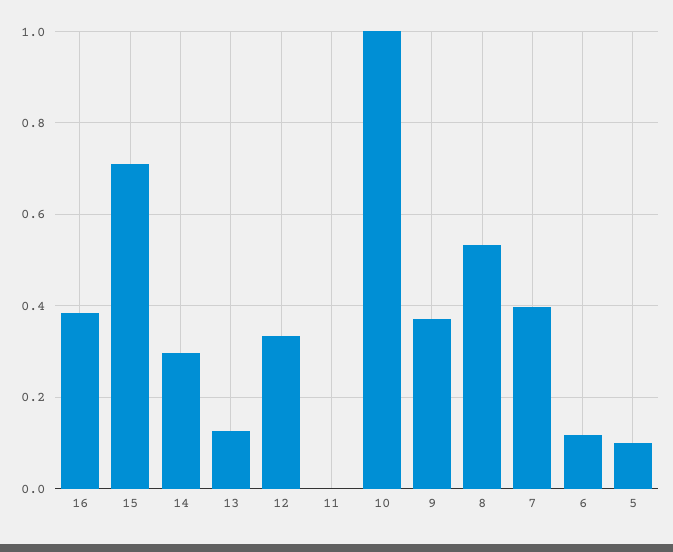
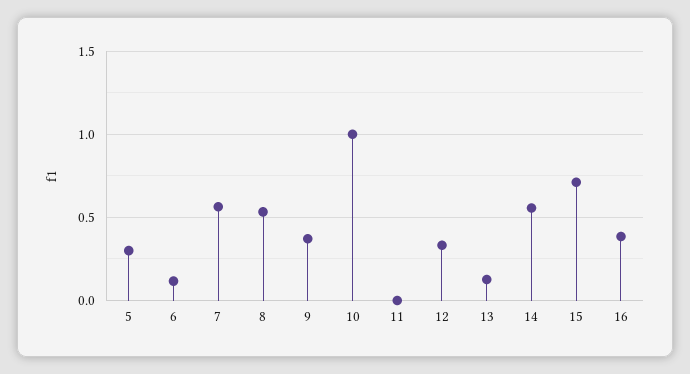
  {
    "16": 0.38,
    "15": 0.72,
-   "14": 0.3,
+   "14": 0.55,
    "13": 0.12,
    "12": 0.34,
    "11": 0,
    "10": 1,
    "9": 0.38,
    "8": 0.54,
-   "7": 0.4,
+   "7": 0.55,
    "6": 0.12,
-   "5": 0.1
+   "5": 0.3
  }

